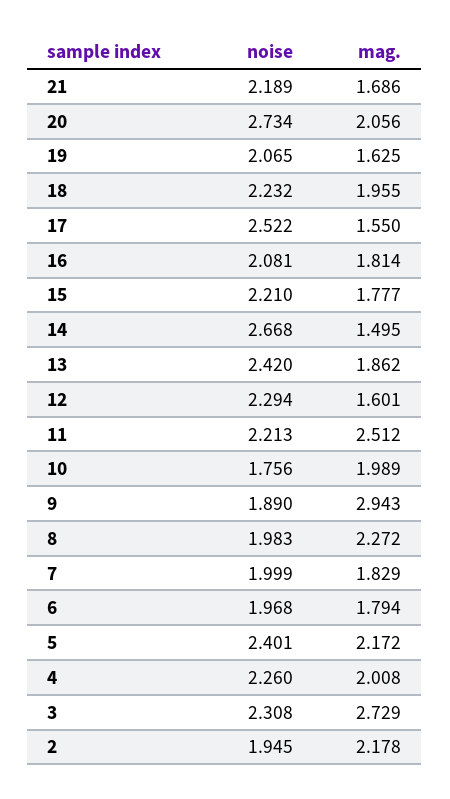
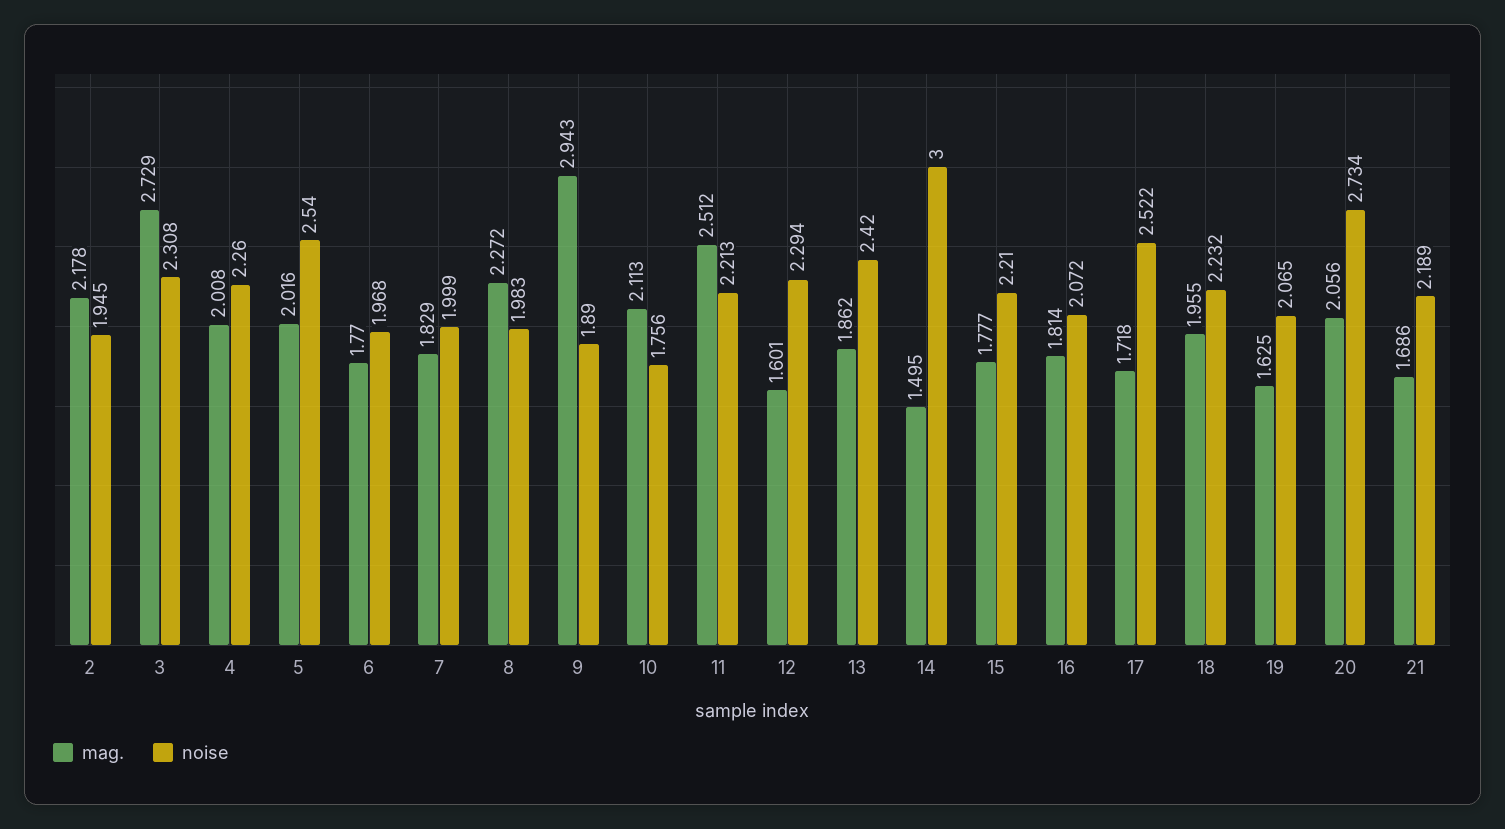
  {
    "noise": {
      "21": 2.189,
      "20": 2.734,
      "19": 2.065,
      "18": 2.232,
      "17": 2.522,
-     "16": 2.081,
+     "16": 2.072,
      "15": 2.21,
-     "14": 2.668,
+     "14": 3,
      "13": 2.42,
      "12": 2.294,
      "11": 2.213,
      "10": 1.756,
      "9": 1.89,
      "8": 1.983,
      "7": 1.999,
      "6": 1.968,
-     "5": 2.401,
+     "5": 2.54,
      "4": 2.26,
      "3": 2.308,
      "2": 1.945
    },
    "mag.": {
      "21": 1.686,
      "20": 2.056,
      "19": 1.625,
      "18": 1.955,
-     "17": 1.55,
+     "17": 1.718,
      "16": 1.814,
      "15": 1.777,
      "14": 1.495,
      "13": 1.862,
      "12": 1.601,
      "11": 2.512,
-     "10": 1.989,
+     "10": 2.113,
      "9": 2.943,
      "8": 2.272,
      "7": 1.829,
-     "6": 1.794,
+     "6": 1.77,
-     "5": 2.172,
+     "5": 2.016,
      "4": 2.008,
      "3": 2.729,
      "2": 2.178
    }
  }

